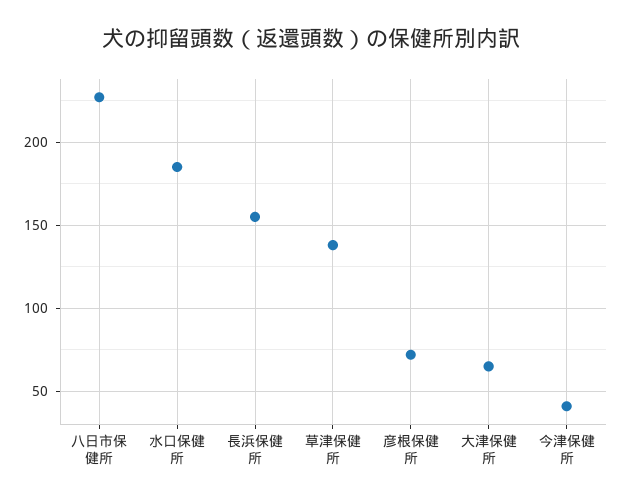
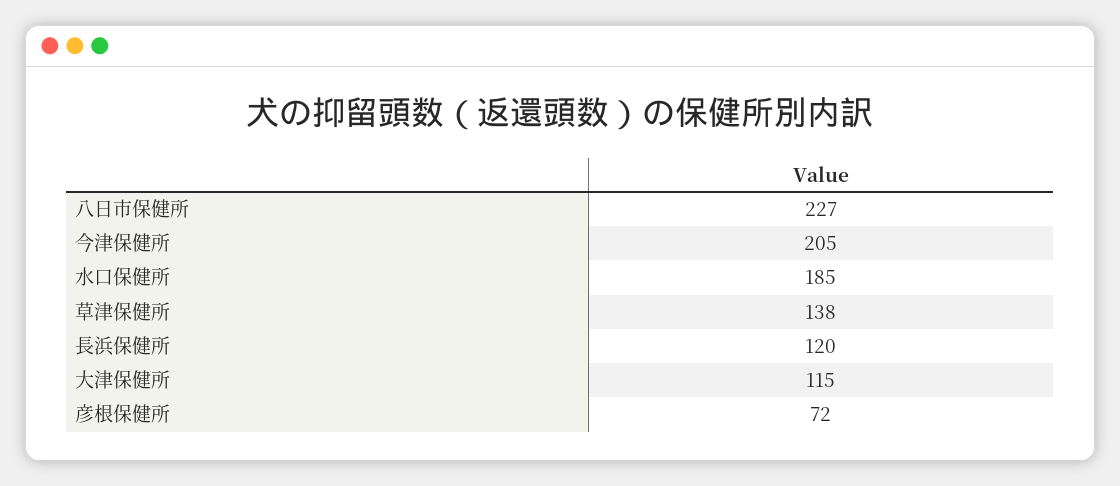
  {
    "八日市保健所": 227,
    "水口保健所": 185,
-   "長浜保健所": 155,
+   "長浜保健所": 120,
    "草津保健所": 138,
    "彦根保健所": 72,
-   "大津保健所": 65,
+   "大津保健所": 115,
-   "今津保健所": 40
+   "今津保健所": 205
  }

